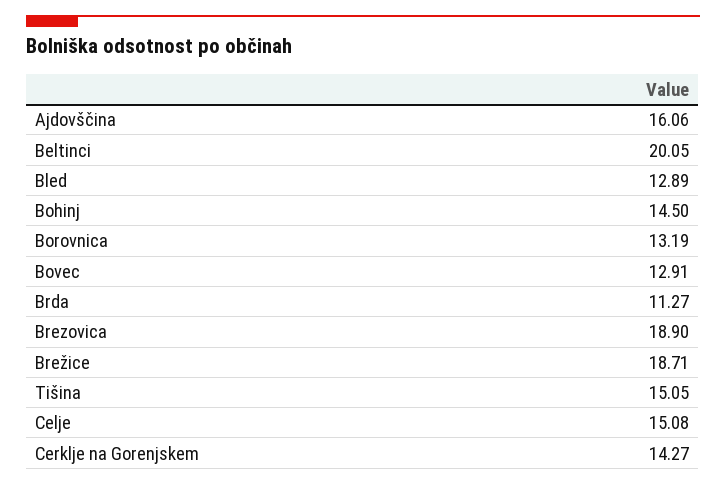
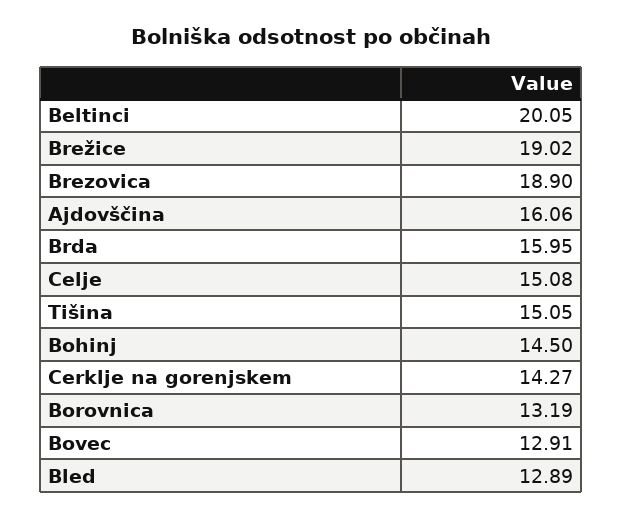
  {
    "Ajdovščina": 16.06,
    "Beltinci": 20.05,
    "Bled": 12.89,
    "Bohinj": 14.5,
    "Borovnica": 13.19,
    "Bovec": 12.91,
-   "Brda": 11.27,
+   "Brda": 15.95,
    "Brezovica": 18.9,
-   "Brežice": 18.71,
+   "Brežice": 19.02,
    "Tišina": 15.05,
    "Celje": 15.08,
    "Cerklje na Gorenjskem": 14.27
  }

